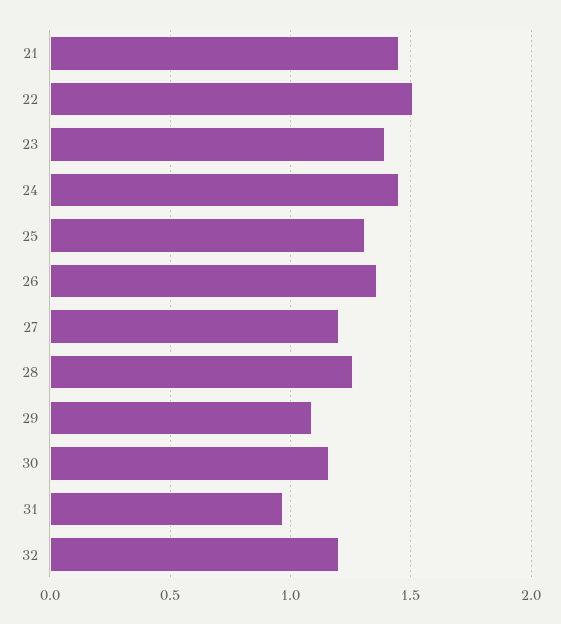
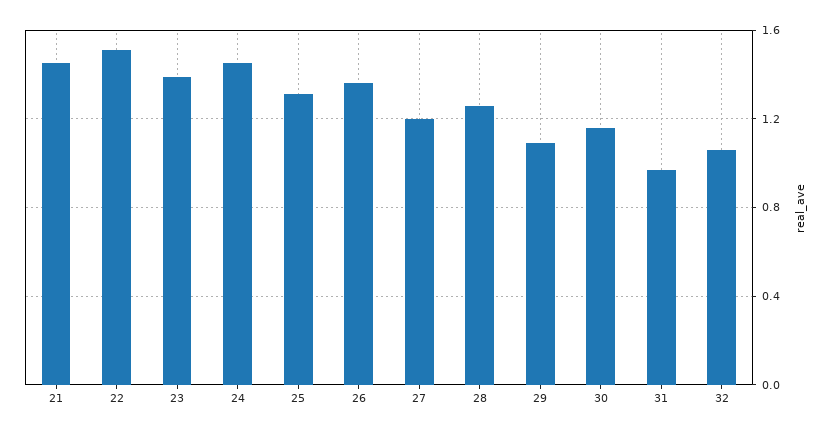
  {
    "21": 1.45,
    "22": 1.5,
    "23": 1.4,
    "24": 1.45,
    "25": 1.3,
    "26": 1.35,
    "27": 1.2,
    "28": 1.25,
    "29": 1.1,
    "30": 1.15,
    "31": 0.95,
-   "32": 1.2
+   "32": 1.05
  }

